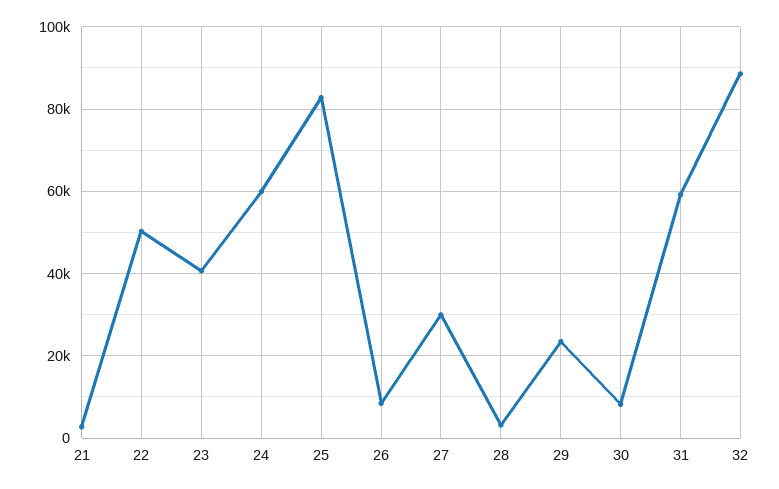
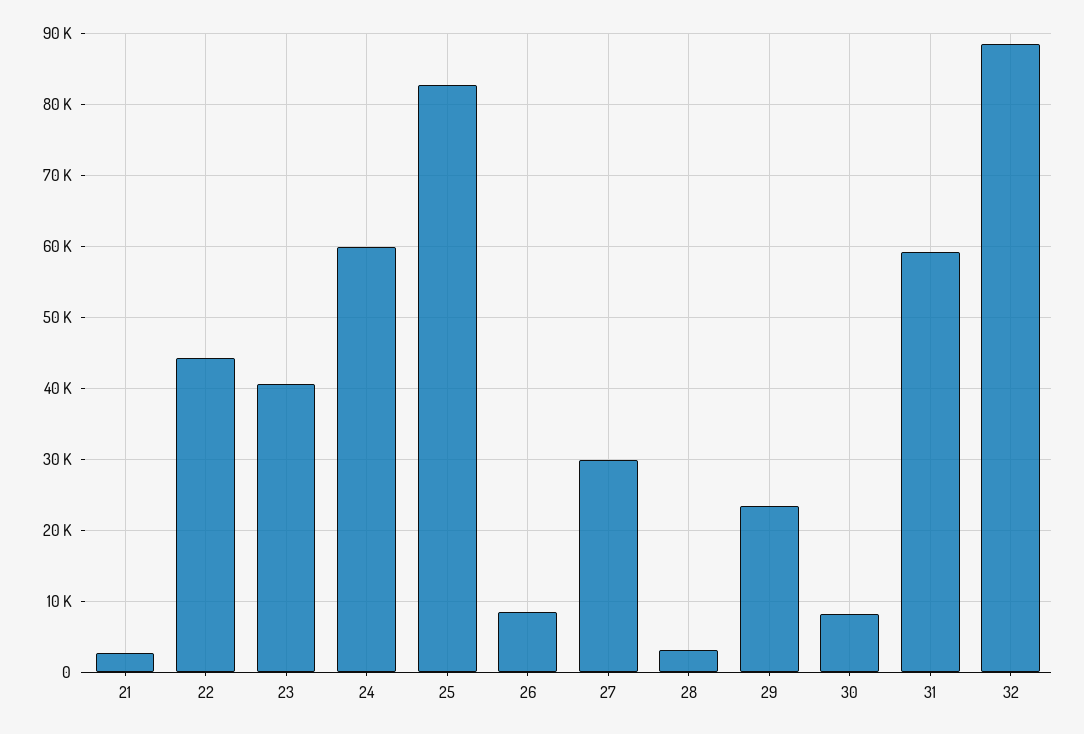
  {
    "21": 3000,
-   "22": 50000,
+   "22": 44000,
    "23": 41000,
    "24": 60000,
    "25": 83000,
    "26": 8000,
    "27": 30000,
    "28": 3000,
    "29": 23000,
    "30": 8000,
    "31": 59000,
    "32": 89000
  }

